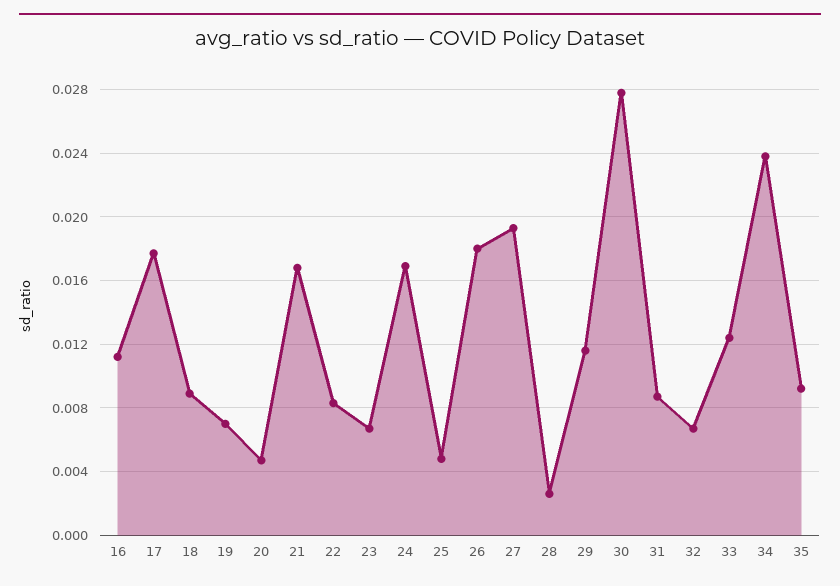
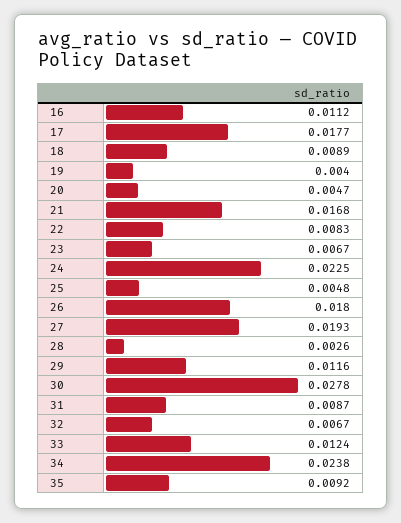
  {
    "16": 0.0112,
    "17": 0.0177,
    "18": 0.0089,
-   "19": 0.007,
+   "19": 0.004,
    "20": 0.0047,
    "21": 0.0168,
    "22": 0.0083,
    "23": 0.0067,
-   "24": 0.017,
+   "24": 0.0225,
    "25": 0.0048,
    "26": 0.018,
    "27": 0.0193,
    "28": 0.0026,
    "29": 0.0116,
    "30": 0.0278,
    "31": 0.0087,
    "32": 0.0067,
    "33": 0.0124,
    "34": 0.0238,
    "35": 0.0092
  }

